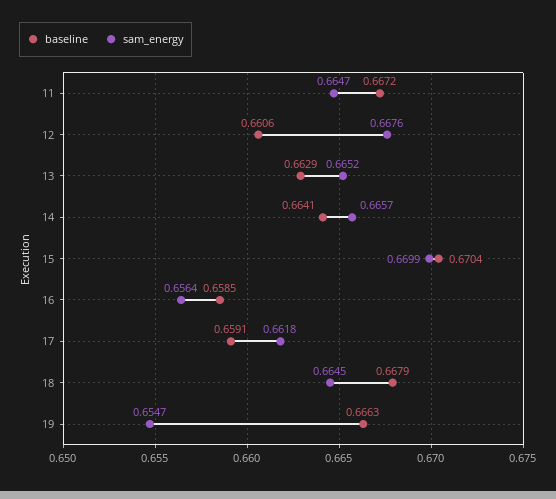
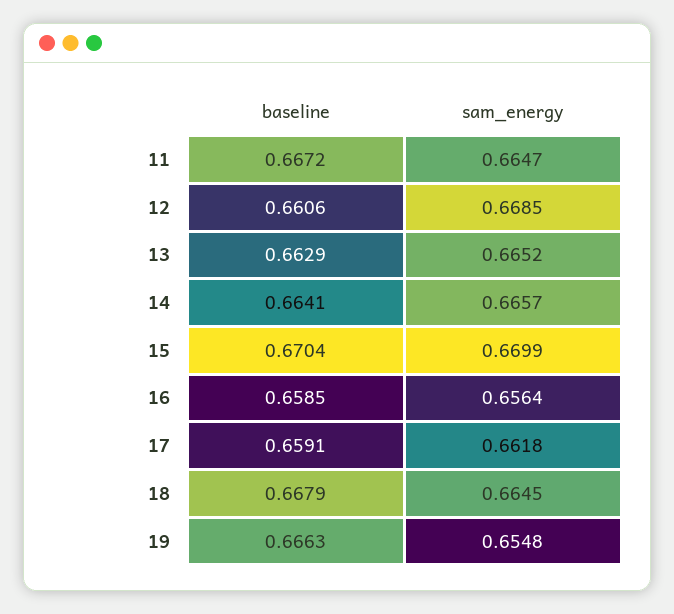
  {
    "baseline": {
      "11": 0.6672,
      "12": 0.6606,
      "13": 0.6629,
      "14": 0.6641,
      "15": 0.6704,
      "16": 0.6585,
      "17": 0.6591,
      "18": 0.6679,
      "19": 0.6663
    },
    "sam_energy": {
      "11": 0.6647,
-     "12": 0.6676,
+     "12": 0.6685,
      "13": 0.6652,
      "14": 0.6657,
      "15": 0.6699,
      "16": 0.6564,
      "17": 0.6618,
      "18": 0.6645,
-     "19": 0.6547
+     "19": 0.6548
    }
  }

